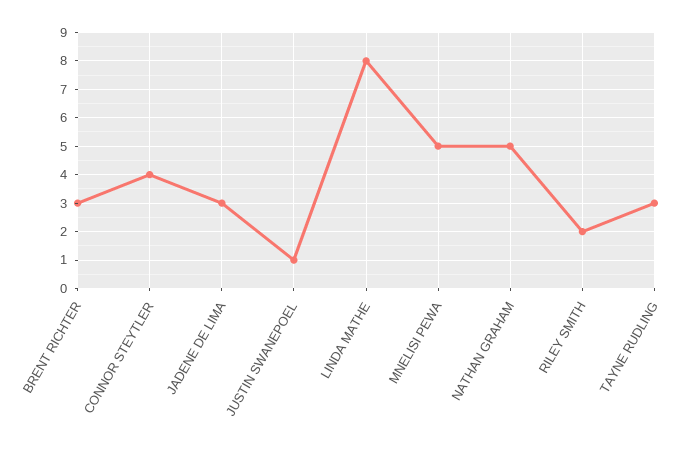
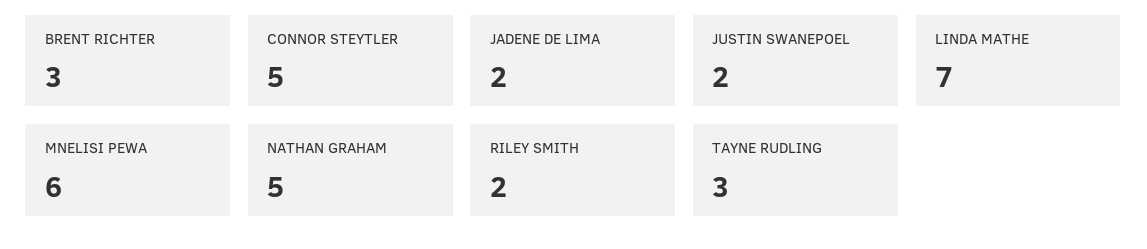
  {
    "BRENT RICHTER": 3,
-   "CONNOR STEYTLER": 4,
+   "CONNOR STEYTLER": 5,
-   "JADENE DE LIMA": 3,
+   "JADENE DE LIMA": 2,
-   "JUSTIN SWANEPOEL": 1,
+   "JUSTIN SWANEPOEL": 2,
-   "LINDA MATHE": 8,
+   "LINDA MATHE": 7,
-   "MNELISI PEWA": 5,
+   "MNELISI PEWA": 6,
    "NATHAN GRAHAM": 5,
    "RILEY SMITH": 2,
    "TAYNE RUDLING": 3
  }

